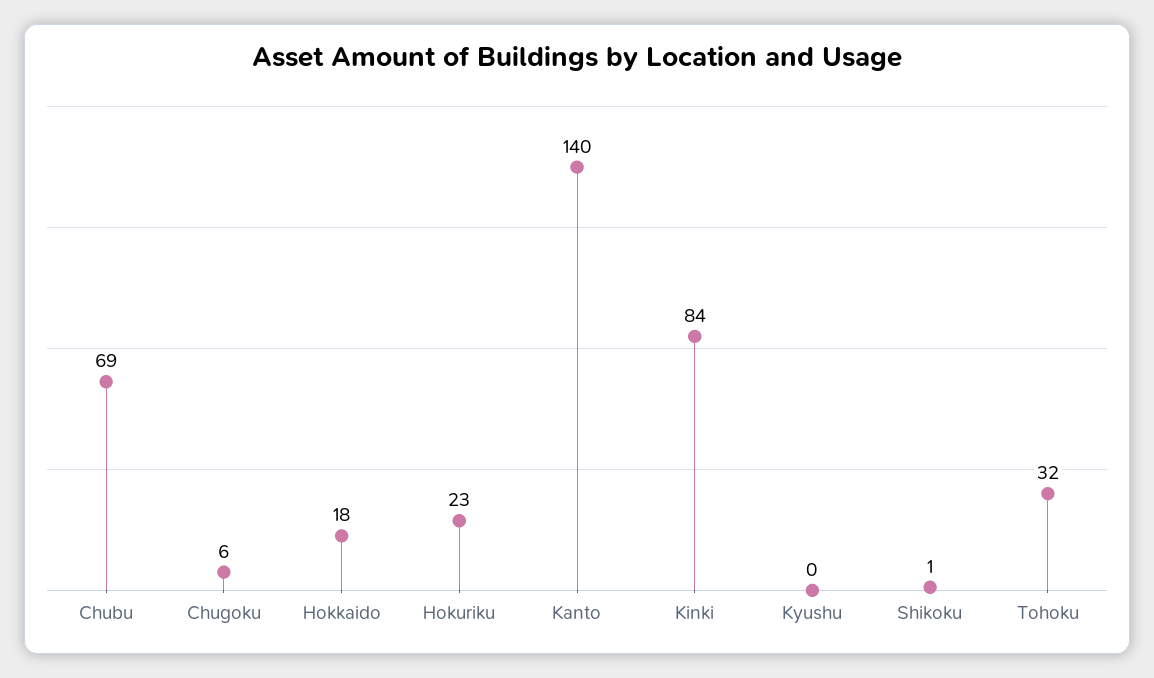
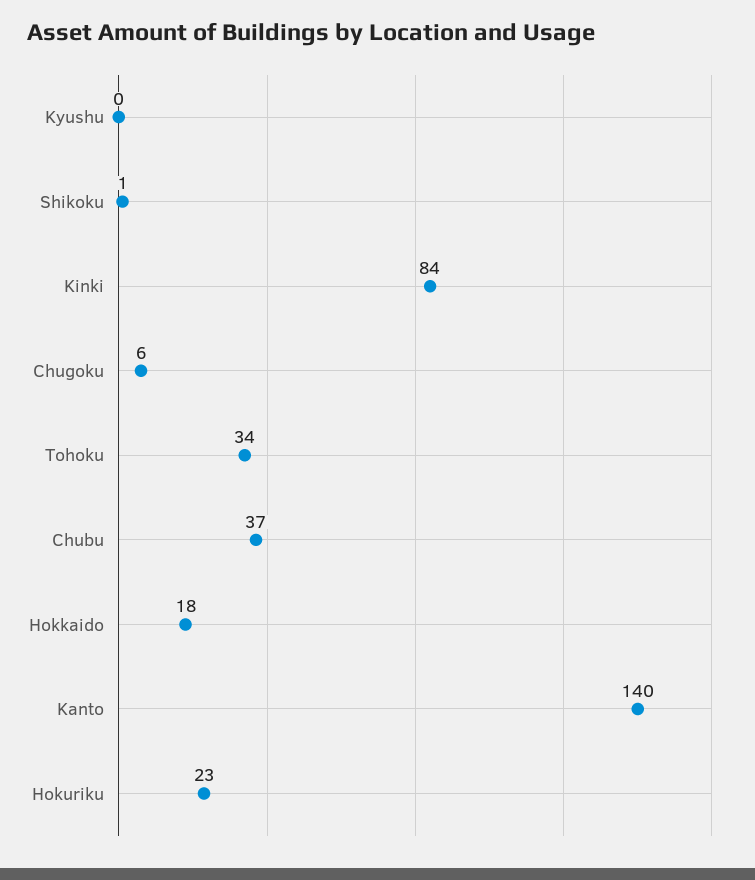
  {
-   "Chubu": 69,
+   "Chubu": 37,
    "Chugoku": 6,
    "Hokkaido": 18,
    "Hokuriku": 23,
    "Kanto": 140,
    "Kinki": 84,
    "Kyushu": 0,
    "Shikoku": 1,
-   "Tohoku": 32
+   "Tohoku": 34
  }

